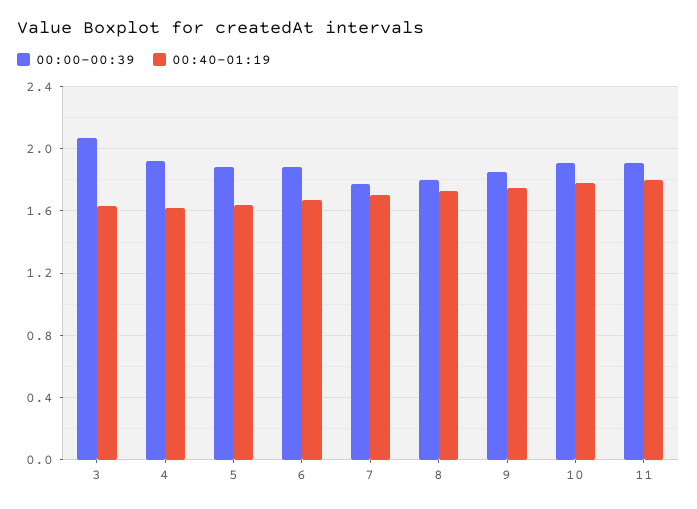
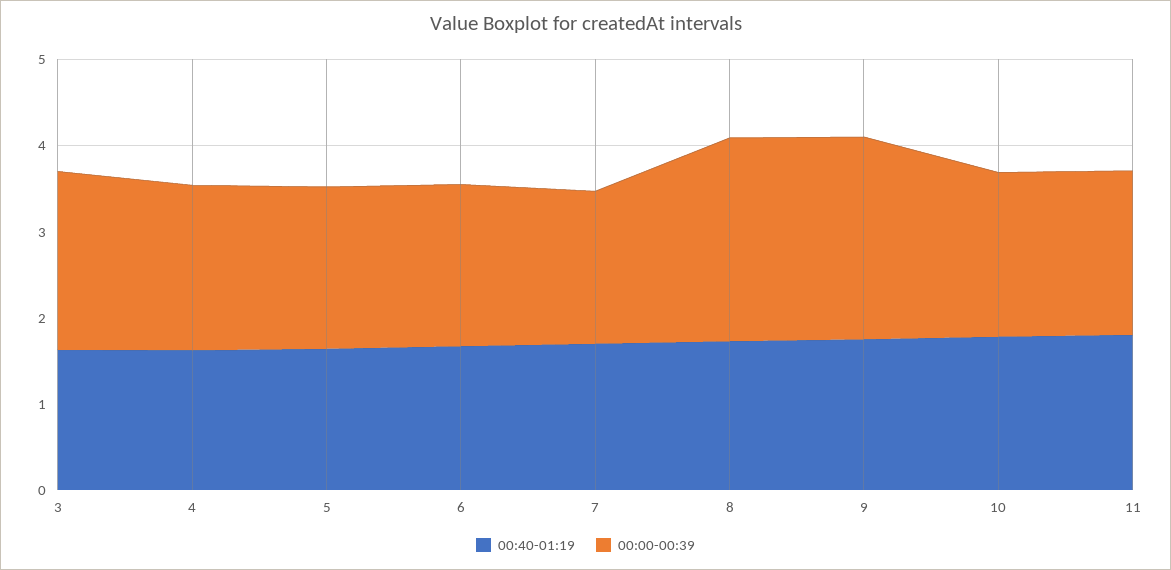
  {
    "00:00-00:39": {
      "3": 2.05,
      "4": 1.9,
      "5": 1.9,
      "6": 1.9,
      "7": 1.75,
-     "8": 1.8,
+     "8": 2.4,
-     "9": 1.85,
+     "9": 2.4,
      "10": 1.9,
      "11": 1.9
    },
    "00:40-01:19": {
      "3": 1.65,
      "4": 1.6,
      "5": 1.65,
      "6": 1.65,
      "7": 1.7,
      "8": 1.75,
      "9": 1.75,
      "10": 1.8,
      "11": 1.8
    }
  }

